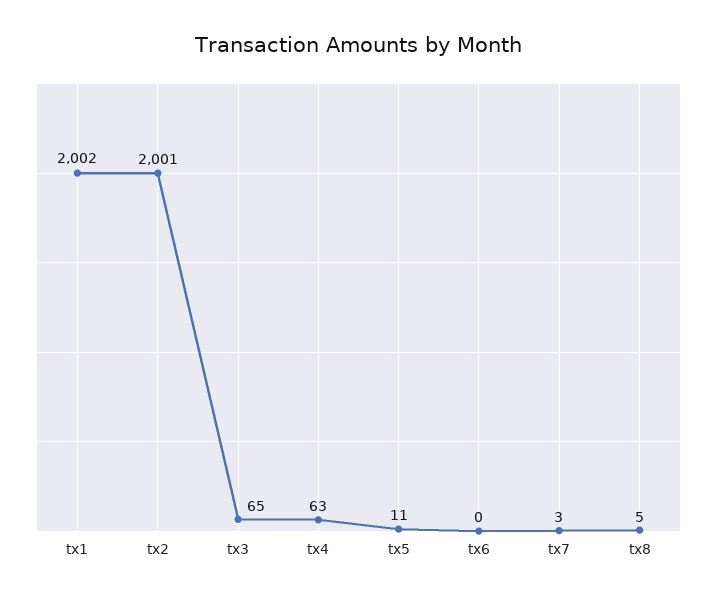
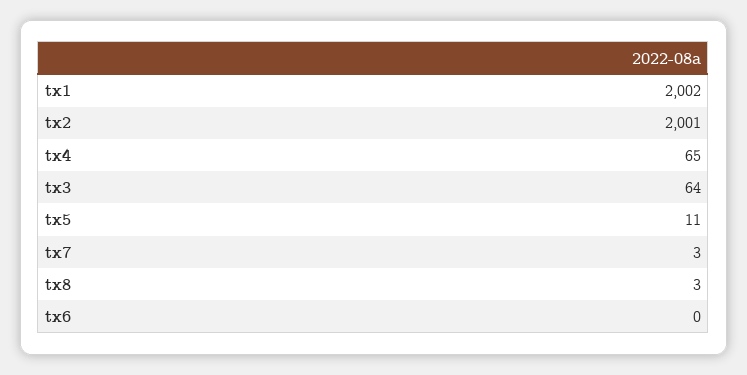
  {
    "tx1": 2002,
    "tx2": 2001,
-   "tx3": 65,
+   "tx3": 64,
-   "tx4": 63,
+   "tx4": 65,
    "tx5": 11,
    "tx6": 0,
    "tx7": 3,
-   "tx8": 5
+   "tx8": 3
  }

